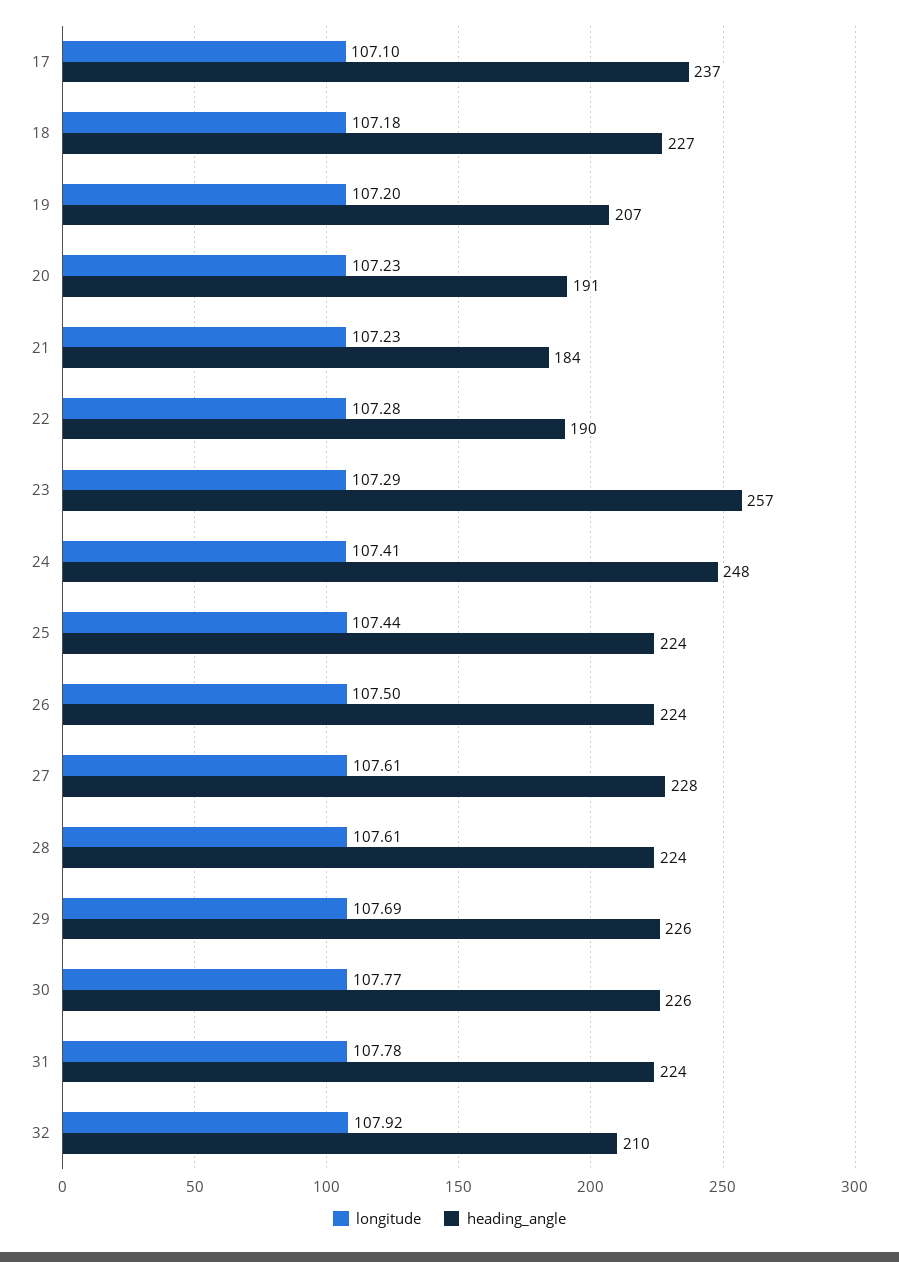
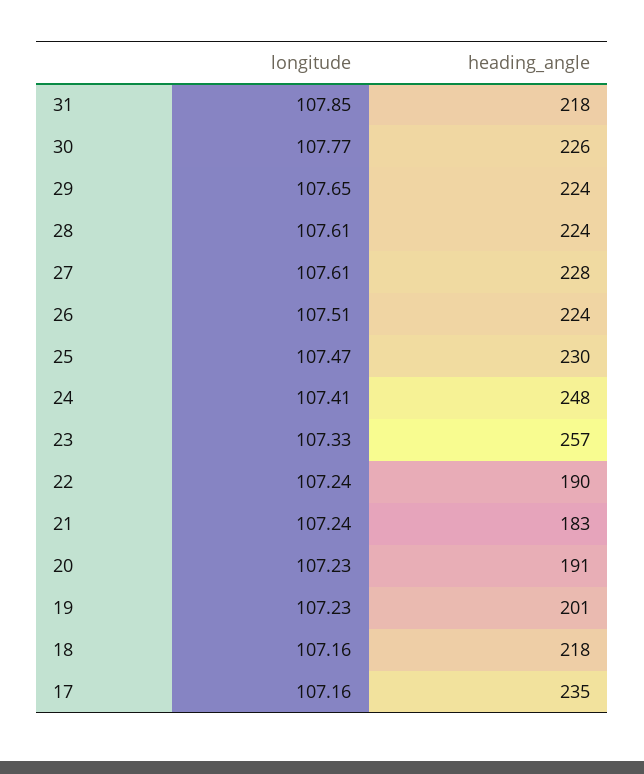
  {
    "longitude": {
-     "17": 107.1,
+     "17": 107.16,
-     "18": 107.18,
+     "18": 107.16,
-     "19": 107.2,
+     "19": 107.23,
      "20": 107.23,
-     "21": 107.23,
+     "21": 107.24,
-     "22": 107.28,
+     "22": 107.24,
-     "23": 107.29,
+     "23": 107.33,
      "24": 107.41,
-     "25": 107.44,
+     "25": 107.47,
-     "26": 107.5,
+     "26": 107.51,
      "27": 107.61,
      "28": 107.61,
-     "29": 107.69,
+     "29": 107.65,
      "30": 107.77,
-     "31": 107.78,
+     "31": 107.85
-     "32": 107.92
    },
    "heading_angle": {
-     "17": 237,
+     "17": 235,
-     "18": 227,
+     "18": 218,
-     "19": 207,
+     "19": 201,
      "20": 191,
-     "21": 184,
+     "21": 183,
      "22": 190,
      "23": 257,
      "24": 248,
-     "25": 224,
+     "25": 230,
      "26": 224,
      "27": 228,
      "28": 224,
-     "29": 226,
+     "29": 224,
      "30": 226,
-     "31": 224,
+     "31": 218
-     "32": 210
    }
  }

